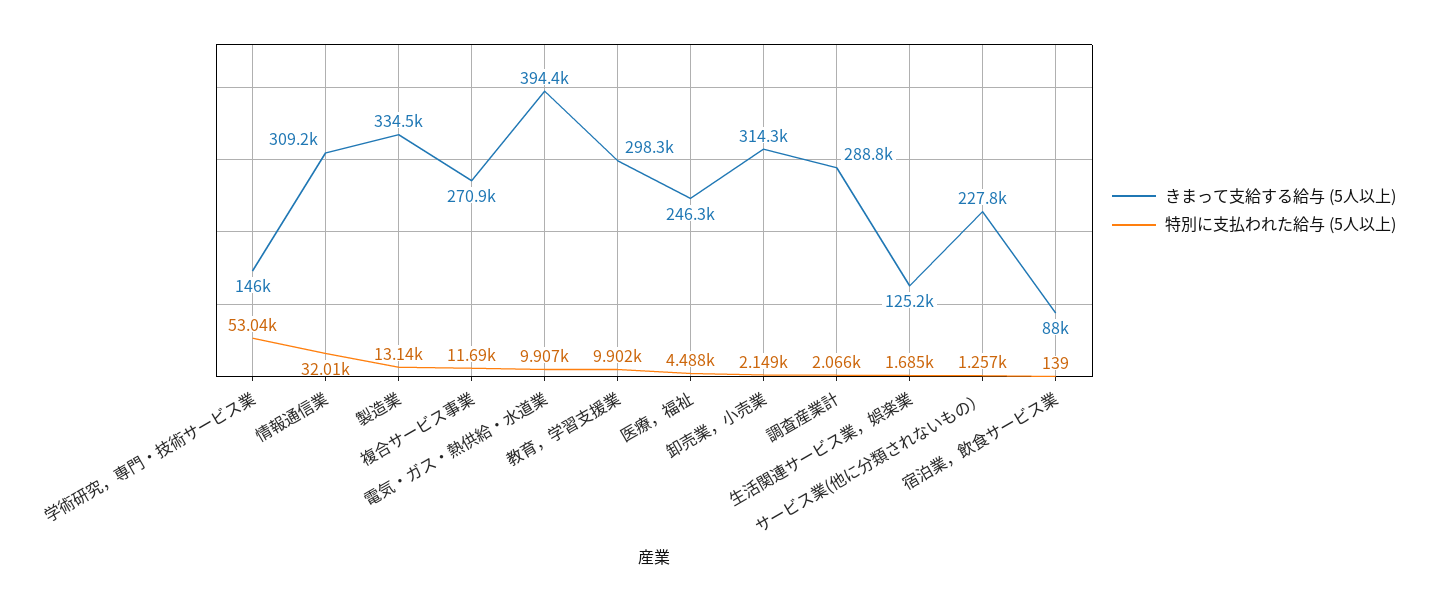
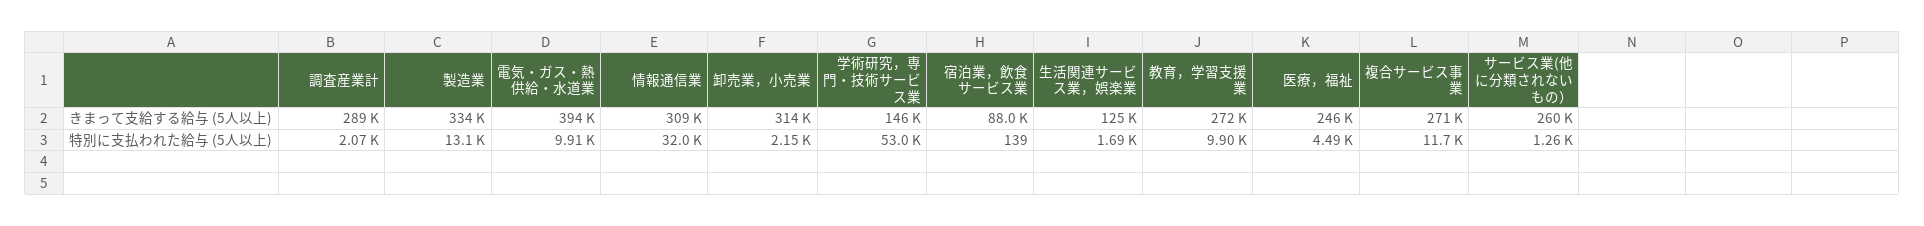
  {
    "きまって支給する給与 (5人以上)": {
      "学術研究，専門・技術サービス業": 146000,
      "情報通信業": 309200,
      "製造業": 334500,
      "複合サービス事業": 270900,
      "電気・ガス・熱供給・水道業": 394400,
-     "教育，学習支援業": 298300,
+     "教育，学習支援業": 272000,
      "医療，福祉": 246300,
      "卸売業，小売業": 314300,
      "調査産業計": 288800,
      "生活関連サービス業，娯楽業": 125200,
-     "サービス業(他に分類されないもの）": 227800,
+     "サービス業(他に分類されないもの）": 260000,
      "宿泊業，飲食サービス業": 88000
    },
    "特別に支払われた給与 (5人以上)": {
      "学術研究，専門・技術サービス業": 53040,
      "情報通信業": 32010,
      "製造業": 13140,
      "複合サービス事業": 11690,
      "電気・ガス・熱供給・水道業": 9907,
      "教育，学習支援業": 9902,
      "医療，福祉": 4488,
      "卸売業，小売業": 2149,
      "調査産業計": 2066,
      "生活関連サービス業，娯楽業": 1685,
      "サービス業(他に分類されないもの）": 1257,
      "宿泊業，飲食サービス業": 139
    }
  }

